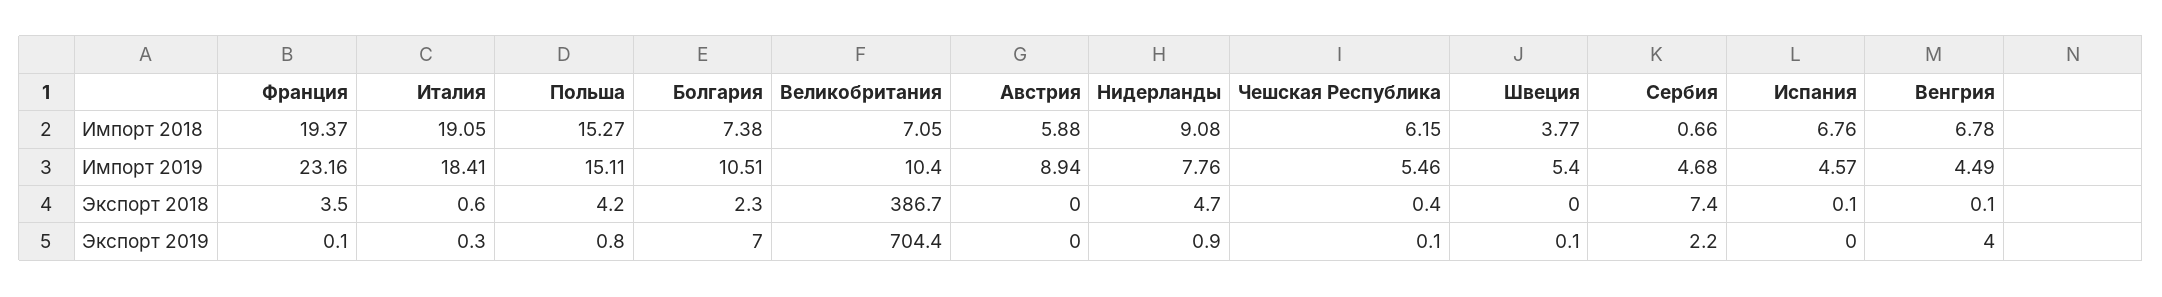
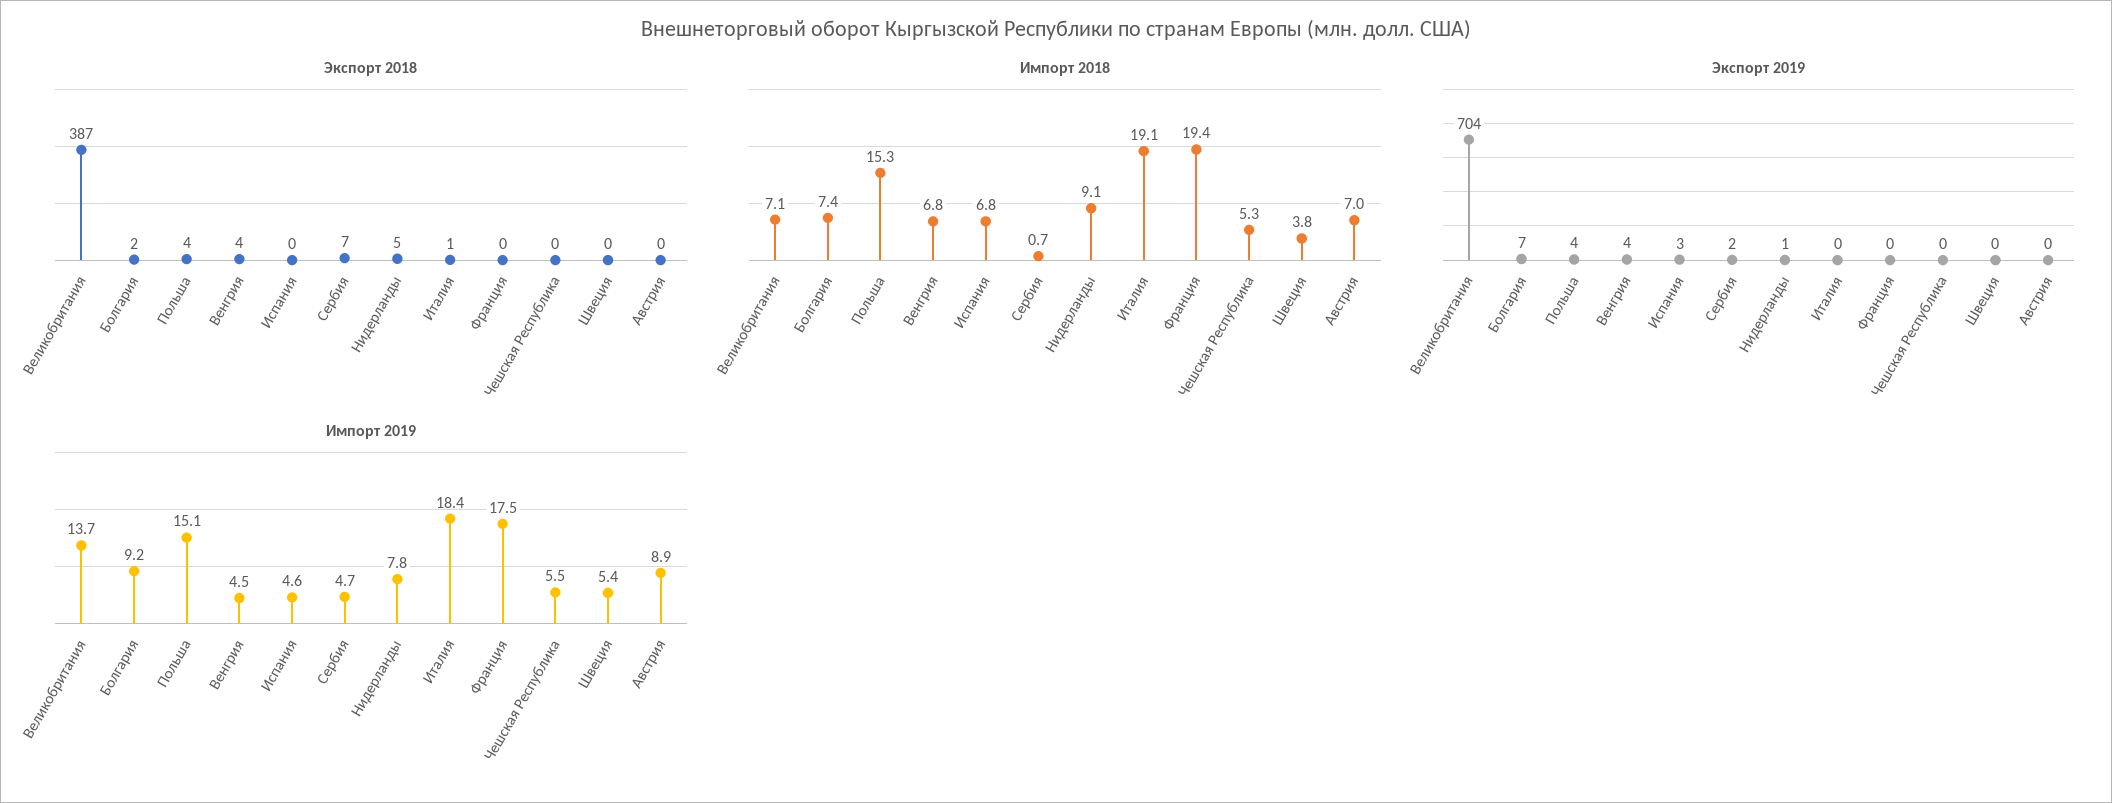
  {
    "Импорт 2018": {
      "Франция": 19.37,
      "Италия": 19.05,
      "Польша": 15.27,
      "Болгария": 7.38,
      "Великобритания": 7.05,
-     "Австрия": 5.88,
+     "Австрия": 7,
      "Нидерланды": 9.08,
-     "Чешская Республика": 6.15,
+     "Чешская Республика": 5.3,
      "Швеция": 3.77,
      "Сербия": 0.66,
      "Испания": 6.76,
      "Венгрия": 6.78
    },
    "Импорт 2019": {
-     "Франция": 23.16,
+     "Франция": 17.5,
      "Италия": 18.41,
      "Польша": 15.11,
-     "Болгария": 10.51,
+     "Болгария": 9.2,
-     "Великобритания": 10.4,
+     "Великобритания": 13.7,
      "Австрия": 8.94,
      "Нидерланды": 7.76,
      "Чешская Республика": 5.46,
      "Швеция": 5.4,
      "Сербия": 4.68,
      "Испания": 4.57,
      "Венгрия": 4.49
    },
    "Экспорт 2018": {
-     "Франция": 3.5,
+     "Франция": 0,
      "Италия": 0.6,
      "Польша": 4.2,
      "Болгария": 2.3,
      "Великобритания": 386.7,
      "Австрия": 0,
      "Нидерланды": 4.7,
      "Чешская Республика": 0.4,
      "Швеция": 0,
      "Сербия": 7.4,
      "Испания": 0.1,
-     "Венгрия": 0.1
+     "Венгрия": 4
    },
    "Экспорт 2019": {
      "Франция": 0.1,
      "Италия": 0.3,
-     "Польша": 0.8,
+     "Польша": 4,
      "Болгария": 7,
      "Великобритания": 704.4,
      "Австрия": 0,
      "Нидерланды": 0.9,
      "Чешская Республика": 0.1,
      "Швеция": 0.1,
      "Сербия": 2.2,
-     "Испания": 0,
+     "Испания": 3,
      "Венгрия": 4
    }
  }

